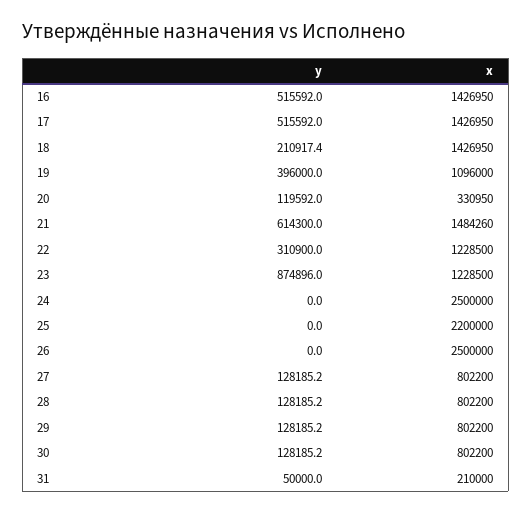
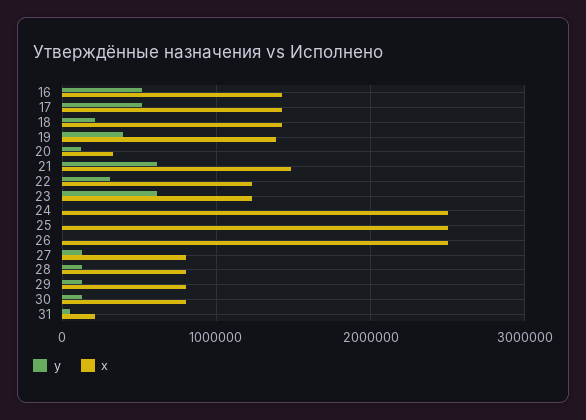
  {
    "y": {
      "16": 515592,
      "17": 515592,
      "18": 210917.4,
      "19": 396000,
      "20": 119592,
      "21": 614300,
      "22": 310900,
-     "23": 874896,
+     "23": 600000,
      "24": 0,
      "25": 0,
      "26": 0,
      "27": 128185.2,
      "28": 128185.2,
      "29": 128185.2,
      "30": 128185.2,
      "31": 50000
    },
    "x": {
      "16": 1426950,
      "17": 1426950,
      "18": 1426950,
-     "19": 1096000,
+     "19": 1400000,
      "20": 330950,
      "21": 1484260,
      "22": 1228500,
      "23": 1228500,
      "24": 2500000,
-     "25": 2200000,
+     "25": 2500000,
      "26": 2500000,
      "27": 802200,
      "28": 802200,
      "29": 802200,
      "30": 802200,
      "31": 210000
    }
  }

